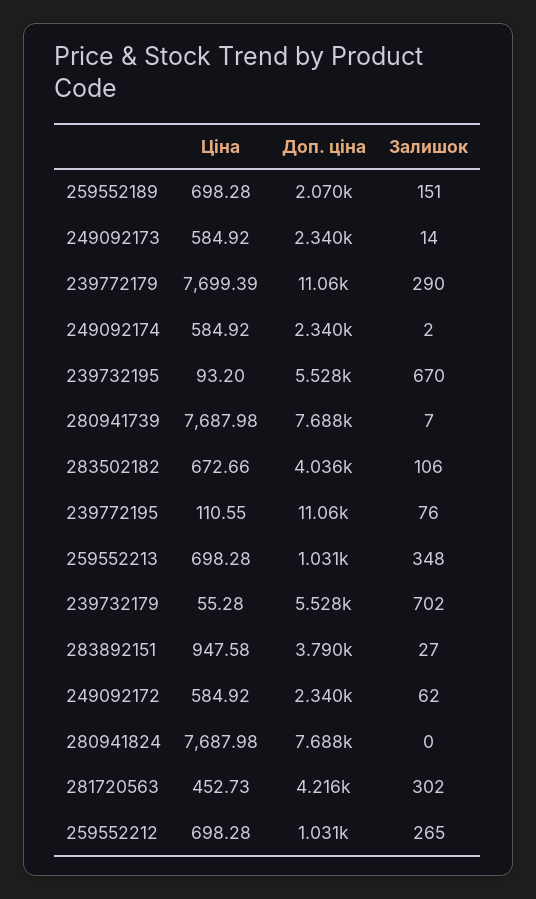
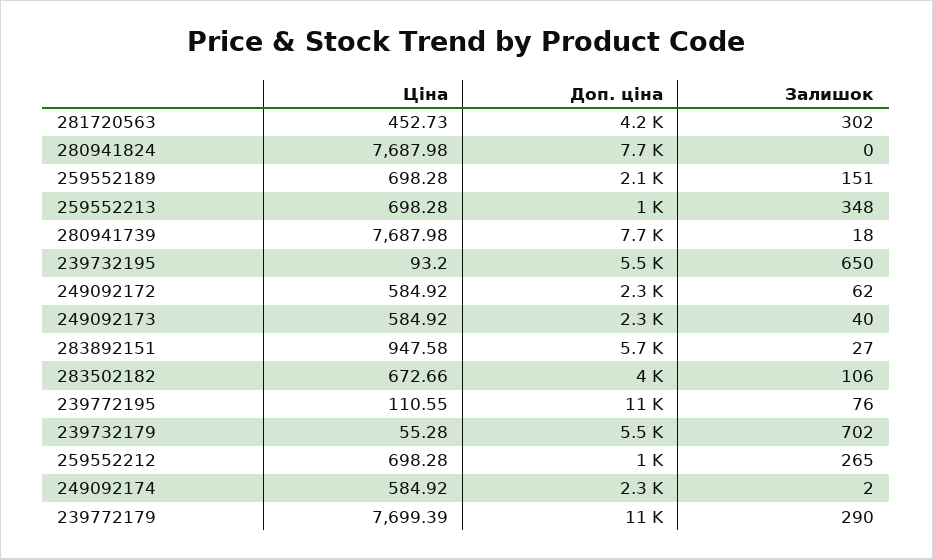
  {
    "Ціна": {
      "259552189": 698.28,
      "249092173": 584.92,
      "239772179": 7699.39,
      "249092174": 584.92,
      "239732195": 93.2,
      "280941739": 7687.98,
      "283502182": 672.66,
      "239772195": 110.55,
      "259552213": 698.28,
      "239732179": 55.28,
      "283892151": 947.58,
      "249092172": 584.92,
      "280941824": 7687.98,
      "281720563": 452.73,
      "259552212": 698.28
    },
    "Доп. ціна": {
      "259552189": 2070,
      "249092173": 2340,
      "239772179": 11060,
      "249092174": 2340,
      "239732195": 5528,
      "280941739": 7688,
      "283502182": 4036,
      "239772195": 11060,
      "259552213": 1031,
      "239732179": 5528,
-     "283892151": 3790,
+     "283892151": 5700,
      "249092172": 2340,
      "280941824": 7688,
      "281720563": 4216,
      "259552212": 1031
    },
    "Залишок": {
      "259552189": 151,
-     "249092173": 14,
+     "249092173": 40,
      "239772179": 290,
      "249092174": 2,
-     "239732195": 670,
+     "239732195": 650,
-     "280941739": 7,
+     "280941739": 18,
      "283502182": 106,
      "239772195": 76,
      "259552213": 348,
      "239732179": 702,
      "283892151": 27,
      "249092172": 62,
      "280941824": 0,
      "281720563": 302,
      "259552212": 265
    }
  }

